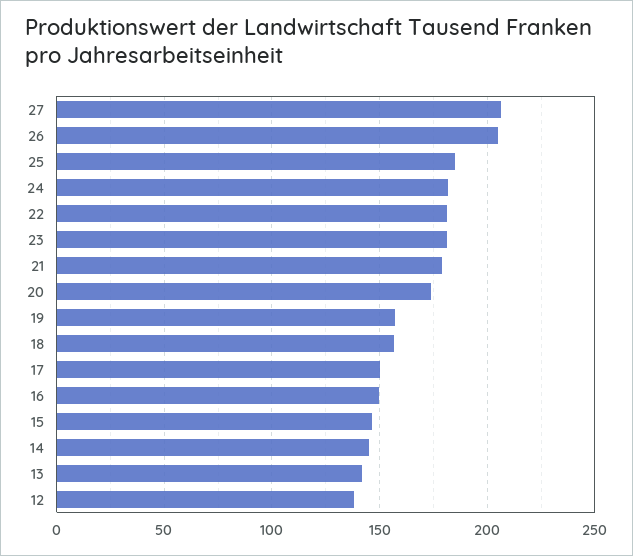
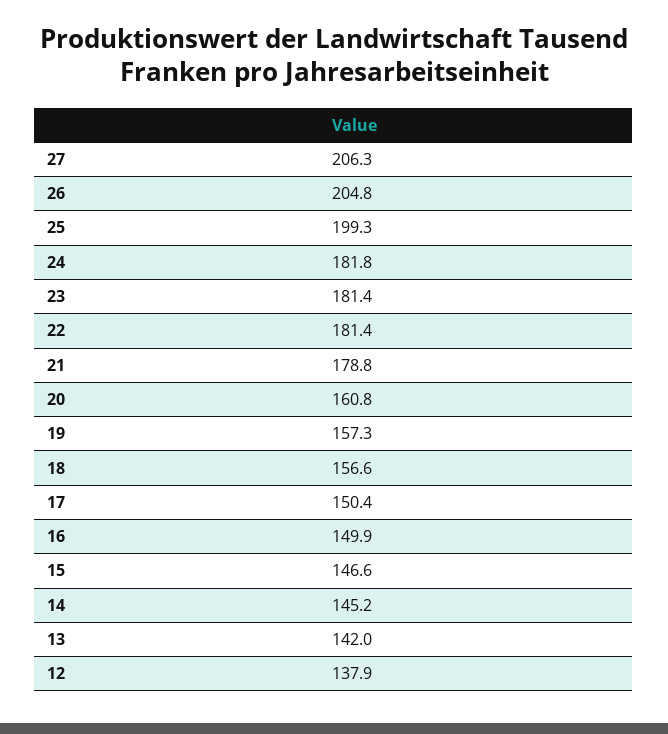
  {
    "27": 206.3,
    "26": 204.8,
-   "25": 185,
+   "25": 199.3,
    "24": 181.8,
    "22": 181.4,
    "23": 181.4,
    "21": 178.8,
-   "20": 175,
+   "20": 160.8,
    "19": 157.3,
    "18": 156.6,
    "17": 150.4,
    "16": 149.9,
    "15": 146.6,
    "14": 145.2,
    "13": 142,
    "12": 137.9
  }

